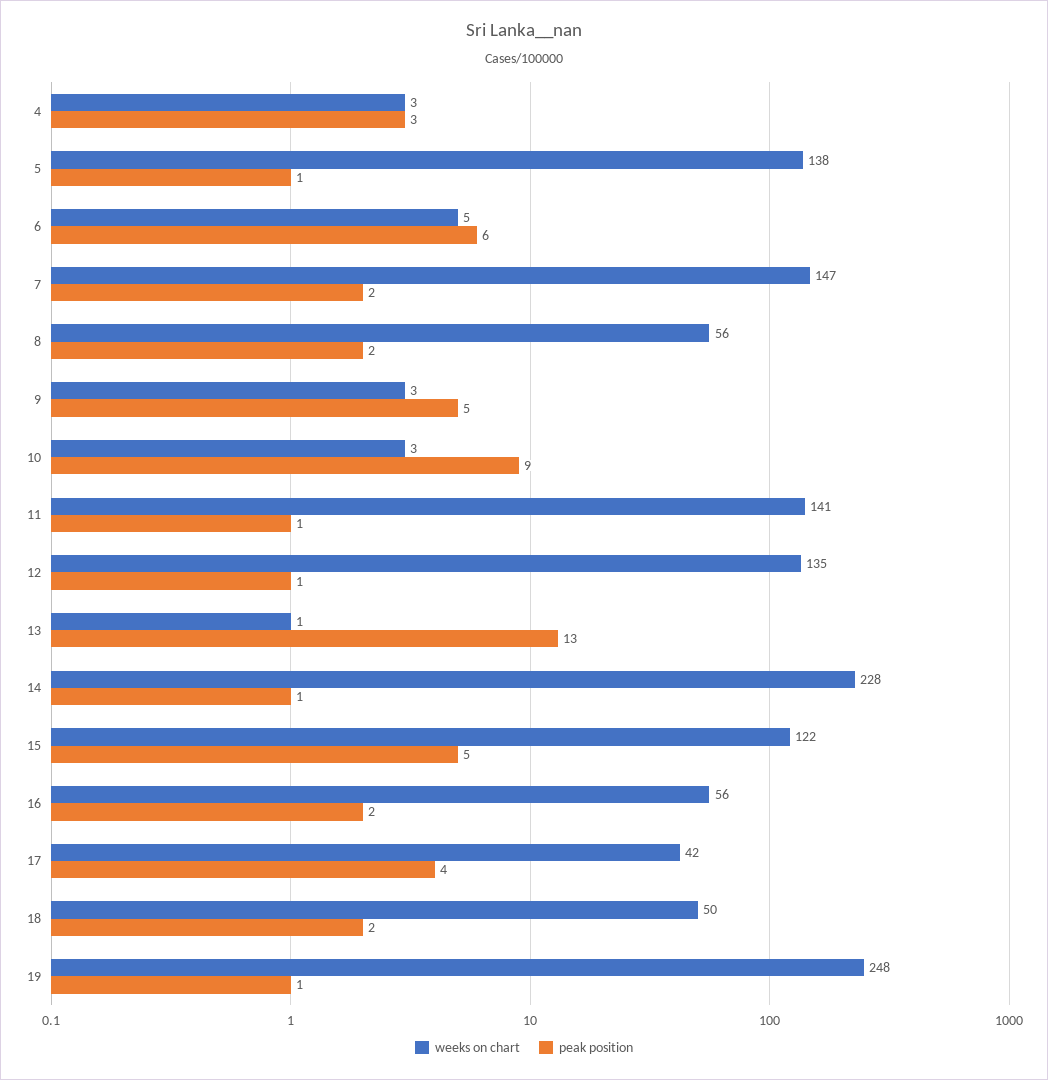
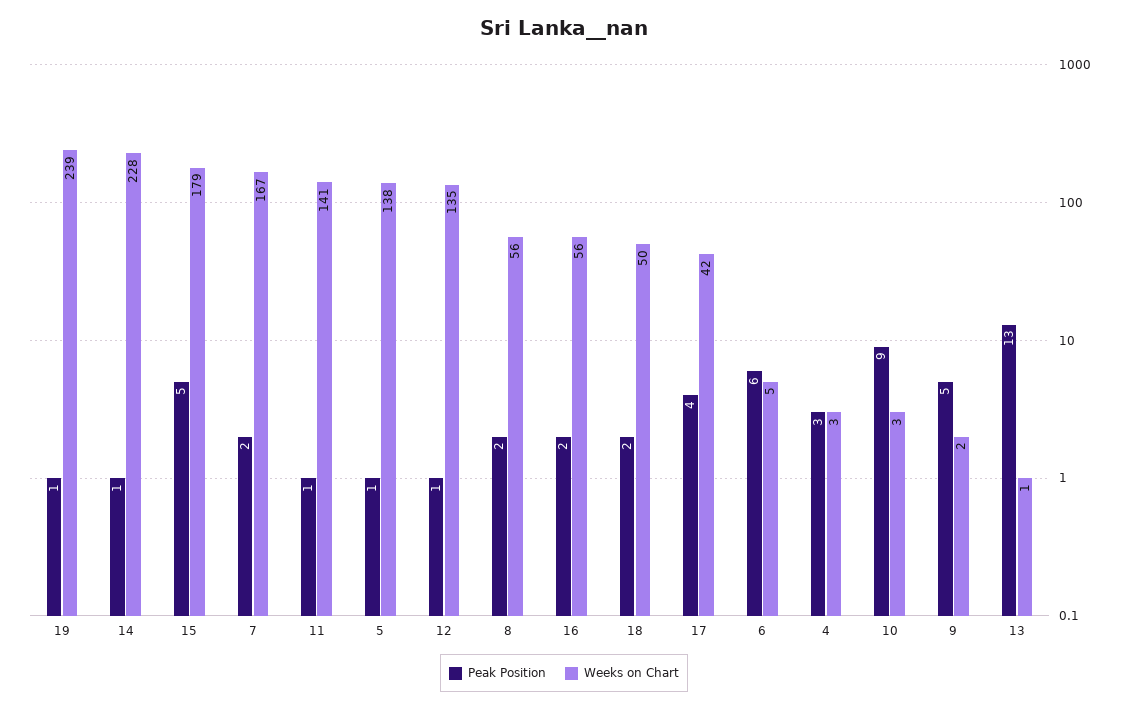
  {
    "weeks on chart": {
      "4": 3,
      "5": 138,
      "6": 5,
-     "7": 147,
+     "7": 167,
      "8": 56,
-     "9": 3,
+     "9": 2,
      "10": 3,
      "11": 141,
      "12": 135,
      "13": 1,
      "14": 228,
-     "15": 122,
+     "15": 179,
      "16": 56,
      "17": 42,
      "18": 50,
-     "19": 248
+     "19": 239
    },
    "peak position": {
      "4": 3,
      "5": 1,
      "6": 6,
      "7": 2,
      "8": 2,
      "9": 5,
      "10": 9,
      "11": 1,
      "12": 1,
      "13": 13,
      "14": 1,
      "15": 5,
      "16": 2,
      "17": 4,
      "18": 2,
      "19": 1
    }
  }

